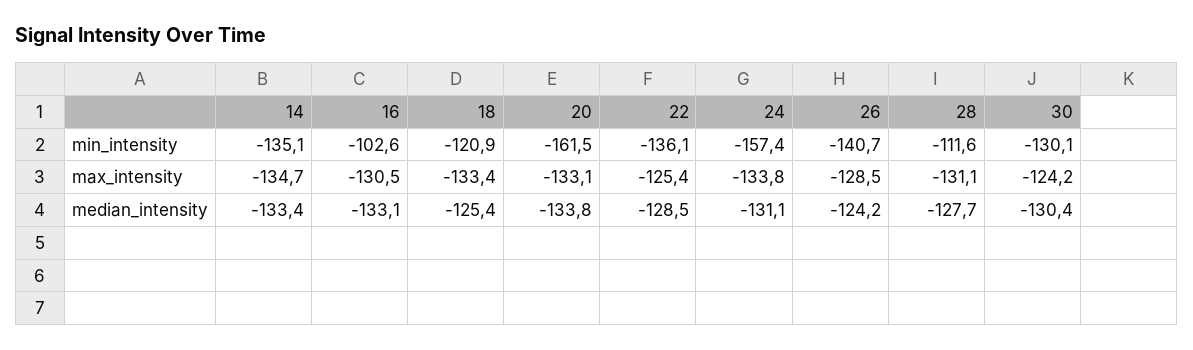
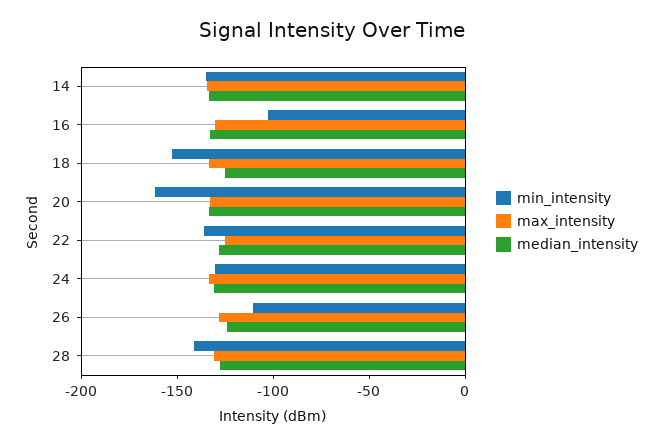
  {
    "min_intensity": {
      "14": -135.1,
      "16": -102.6,
-     "18": -120.9,
+     "18": -150,
      "20": -161.5,
      "22": -136.1,
-     "24": -157.4,
+     "24": -130,
-     "26": -140.7,
+     "26": -110,
-     "28": -111.6,
+     "28": -140
-     "30": -130.1
    },
    "max_intensity": {
      "14": -134.7,
      "16": -130.5,
      "18": -133.4,
      "20": -133.1,
      "22": -125.4,
      "24": -133.8,
      "26": -128.5,
-     "28": -131.1,
+     "28": -131.1
-     "30": -124.2
    },
    "median_intensity": {
      "14": -133.4,
      "16": -133.1,
      "18": -125.4,
      "20": -133.8,
      "22": -128.5,
      "24": -131.1,
      "26": -124.2,
-     "28": -127.7,
+     "28": -127.7
-     "30": -130.4
    }
  }

